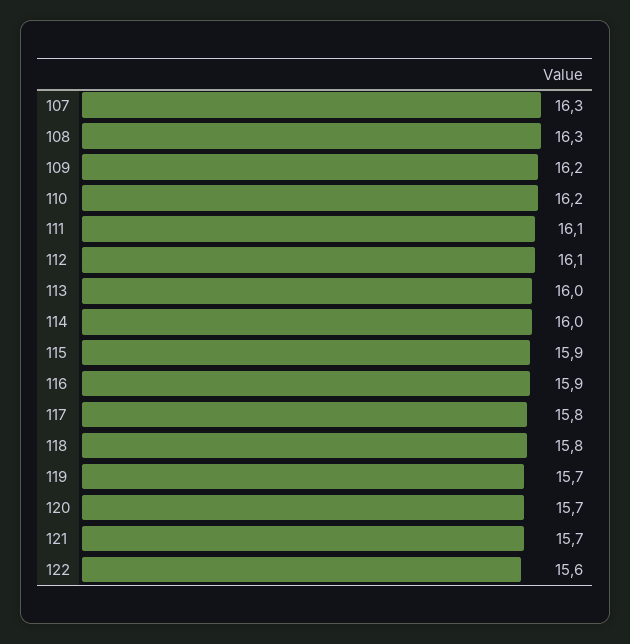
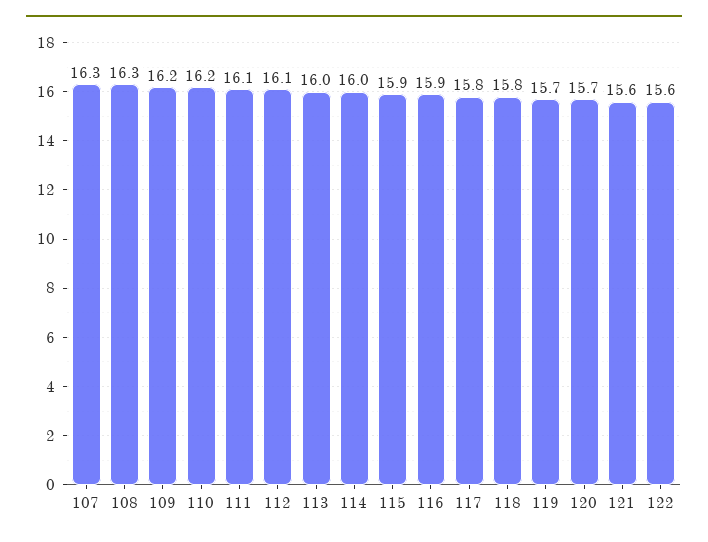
  {
    "107": 16.3,
    "108": 16.3,
    "109": 16.2,
    "110": 16.2,
    "111": 16.1,
    "112": 16.1,
    "113": 16,
    "114": 16,
    "115": 15.9,
    "116": 15.9,
    "117": 15.8,
    "118": 15.8,
    "119": 15.7,
    "120": 15.7,
-   "121": 15.7,
+   "121": 15.6,
    "122": 15.6
  }

